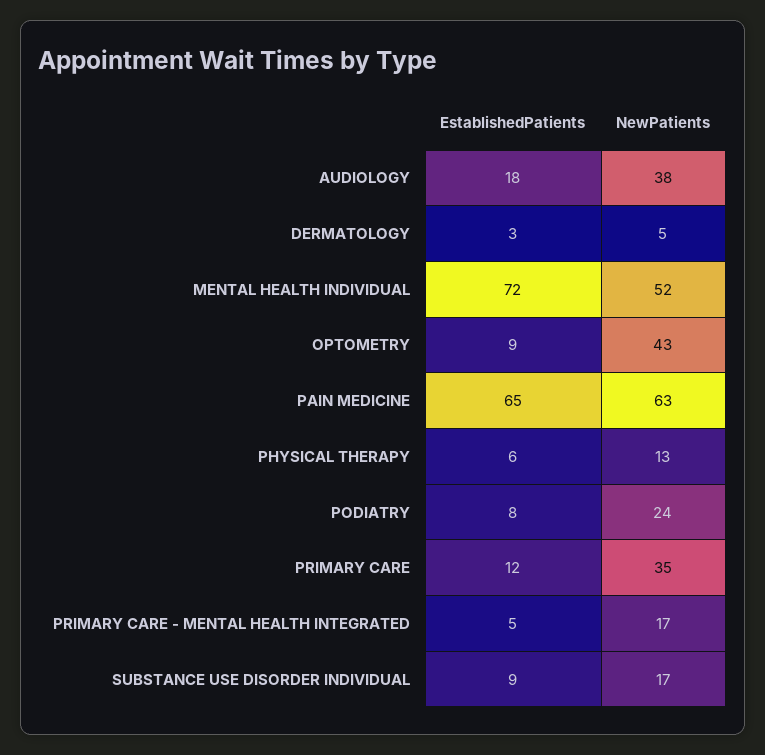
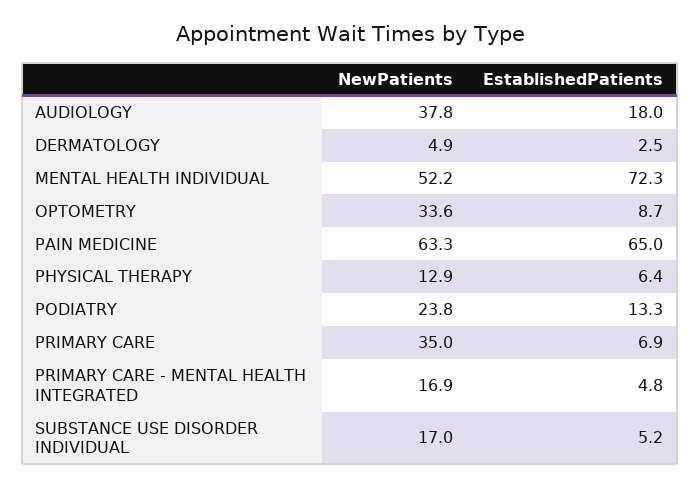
  {
    "EstablishedPatients": {
      "AUDIOLOGY": 18,
      "DERMATOLOGY": 2.5,
      "MENTAL HEALTH INDIVIDUAL": 72.3,
      "OPTOMETRY": 8.7,
      "PAIN MEDICINE": 65,
      "PHYSICAL THERAPY": 6.4,
-     "PODIATRY": 8,
+     "PODIATRY": 13.3,
-     "PRIMARY CARE": 12,
+     "PRIMARY CARE": 6.9,
      "PRIMARY CARE - MENTAL HEALTH INTEGRATED": 4.8,
-     "SUBSTANCE USE DISORDER INDIVIDUAL": 9
+     "SUBSTANCE USE DISORDER INDIVIDUAL": 5.2
    },
    "NewPatients": {
      "AUDIOLOGY": 37.8,
      "DERMATOLOGY": 4.9,
      "MENTAL HEALTH INDIVIDUAL": 52.2,
-     "OPTOMETRY": 43,
+     "OPTOMETRY": 33.6,
      "PAIN MEDICINE": 63.3,
      "PHYSICAL THERAPY": 12.9,
      "PODIATRY": 23.8,
      "PRIMARY CARE": 35,
      "PRIMARY CARE - MENTAL HEALTH INTEGRATED": 16.9,
      "SUBSTANCE USE DISORDER INDIVIDUAL": 17
    }
  }

